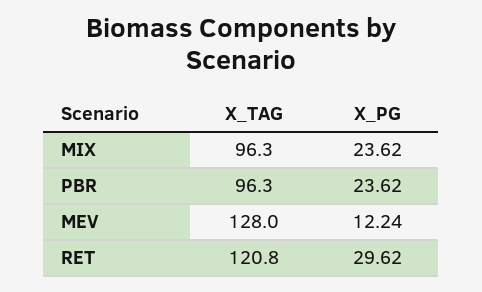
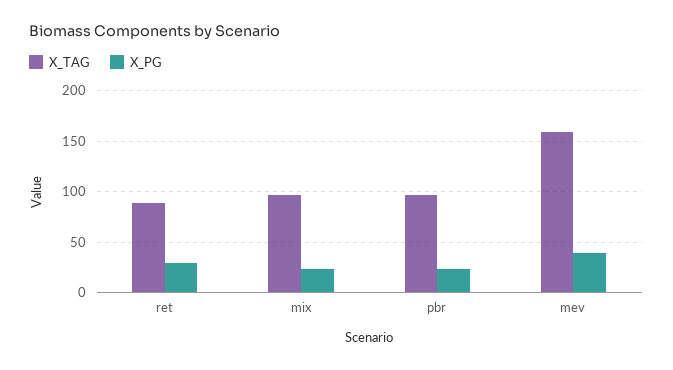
  {
    "X_TAG": {
      "MIX": 96.3,
      "PBR": 96.3,
-     "MEV": 128,
+     "MEV": 160,
-     "RET": 120.8
+     "RET": 90
    },
    "X_PG": {
      "MIX": 23.62,
      "PBR": 23.62,
-     "MEV": 12.24,
+     "MEV": 40,
      "RET": 29.62
    }
  }

